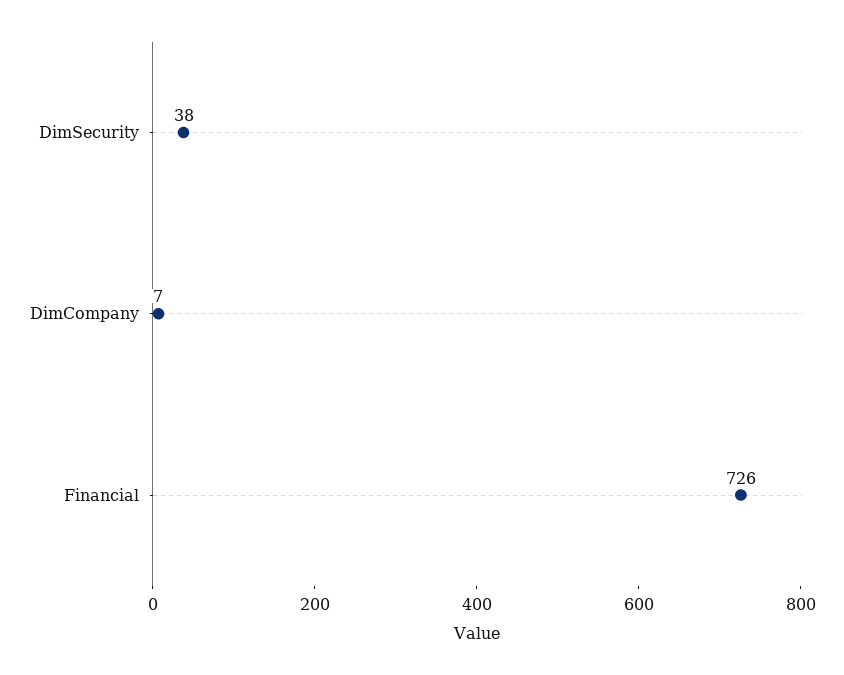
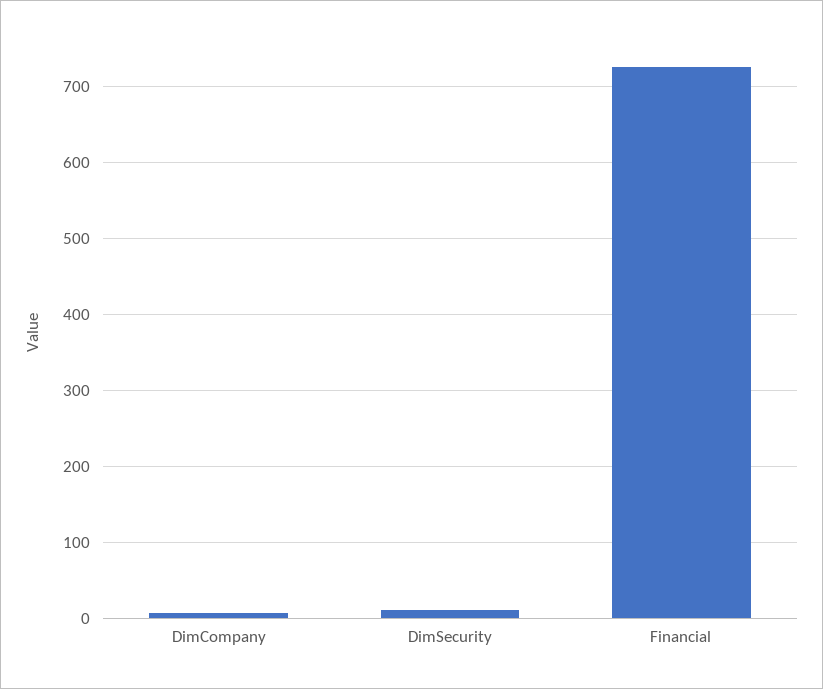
  {
-   "DimSecurity": 38,
+   "DimSecurity": 10,
    "DimCompany": 7,
    "Financial": 726
  }

